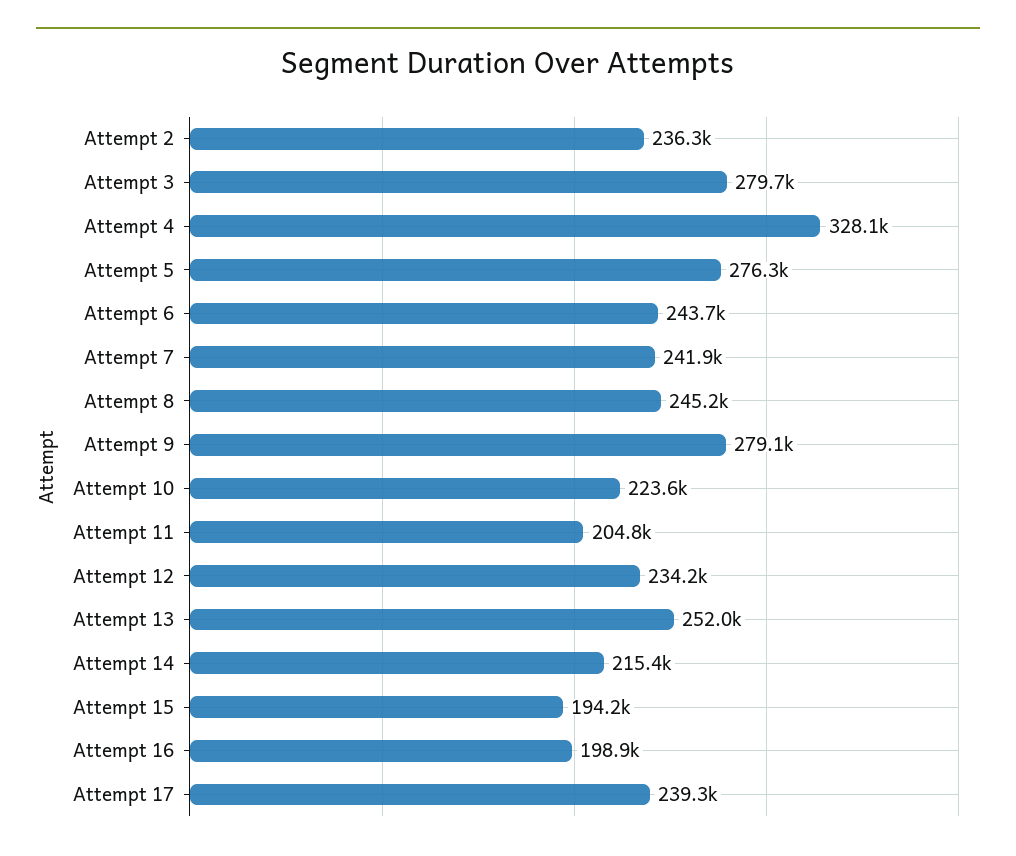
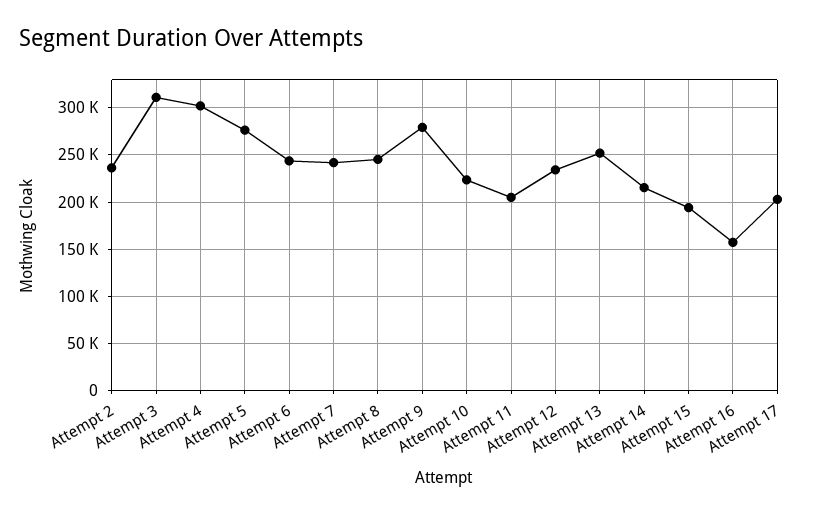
  {
    "Attempt 2": 236300,
-   "Attempt 3": 279700,
+   "Attempt 3": 310000,
-   "Attempt 4": 328100,
+   "Attempt 4": 300000,
    "Attempt 5": 276300,
    "Attempt 6": 243700,
    "Attempt 7": 241900,
    "Attempt 8": 245200,
    "Attempt 9": 279100,
    "Attempt 10": 223600,
    "Attempt 11": 204800,
    "Attempt 12": 234200,
    "Attempt 13": 252000,
    "Attempt 14": 215400,
    "Attempt 15": 194200,
-   "Attempt 16": 198900,
+   "Attempt 16": 160000,
-   "Attempt 17": 239300
+   "Attempt 17": 200000
  }

